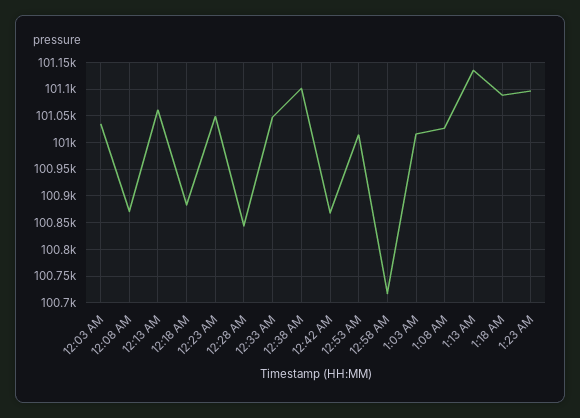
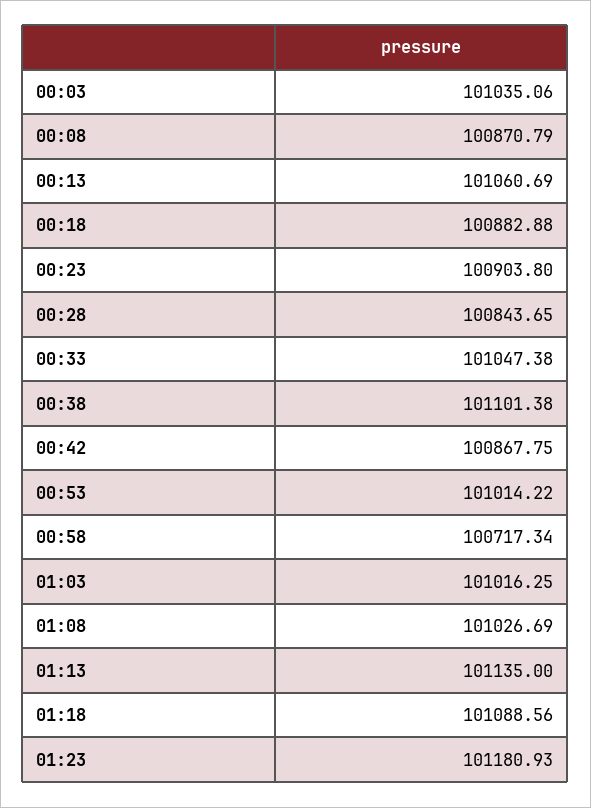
  {
    "12:03 AM": 101035.06,
    "12:08 AM": 100870.79,
    "12:13 AM": 101060.69,
    "12:18 AM": 100882.88,
-   "12:23 AM": 101050,
+   "12:23 AM": 100903.8,
    "12:28 AM": 100843.65,
    "12:33 AM": 101047.38,
    "12:38 AM": 101101.38,
    "12:42 AM": 100867.75,
    "12:53 AM": 101014.22,
    "12:58 AM": 100717.34,
    "1:03 AM": 101016.25,
    "1:08 AM": 101026.69,
    "1:13 AM": 101135,
    "1:18 AM": 101088.56,
-   "1:23 AM": 101100
+   "1:23 AM": 101180.93
  }

